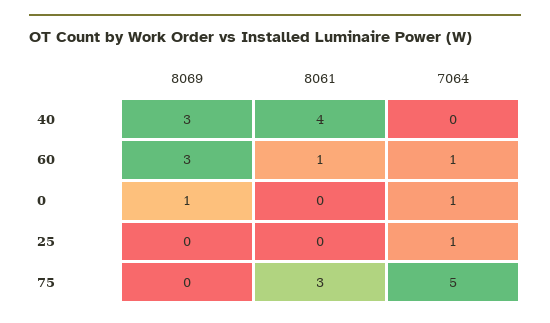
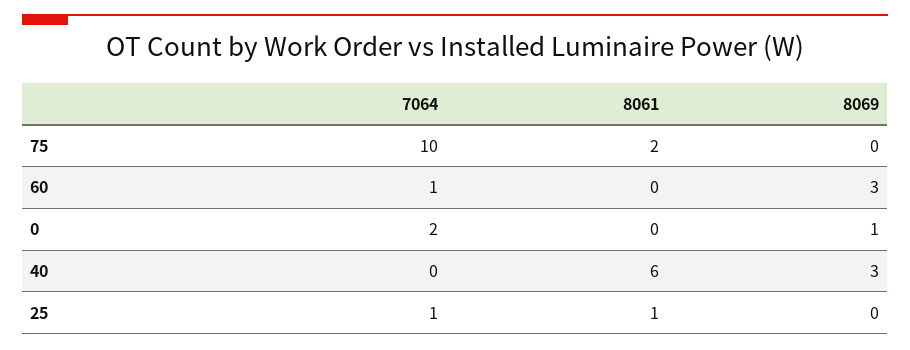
  {
    "8069": {
      "40": 3,
      "60": 3,
      "0": 1,
      "25": 0,
      "75": 0
    },
    "8061": {
-     "40": 4,
+     "40": 6,
-     "60": 1,
+     "60": 0,
      "0": 0,
-     "25": 0,
+     "25": 1,
-     "75": 3
+     "75": 2
    },
    "7064": {
      "40": 0,
      "60": 1,
-     "0": 1,
+     "0": 2,
      "25": 1,
-     "75": 5
+     "75": 10
    }
  }

